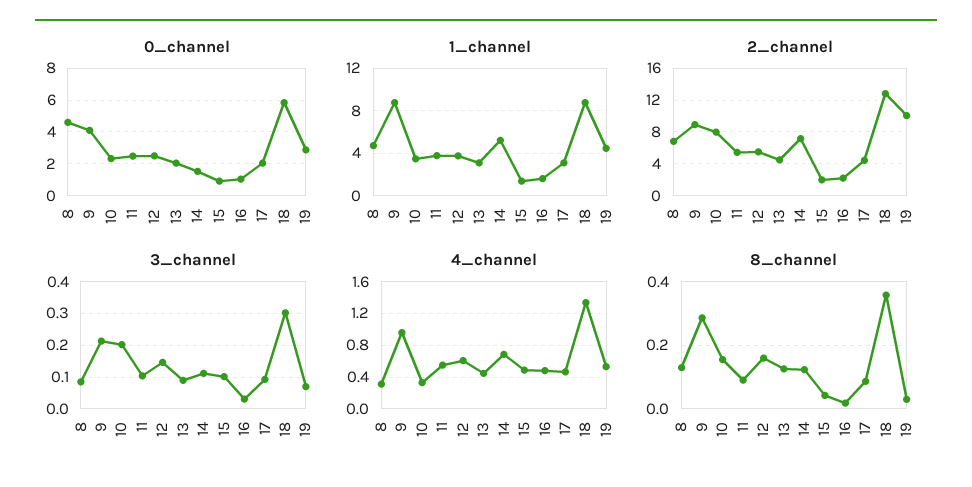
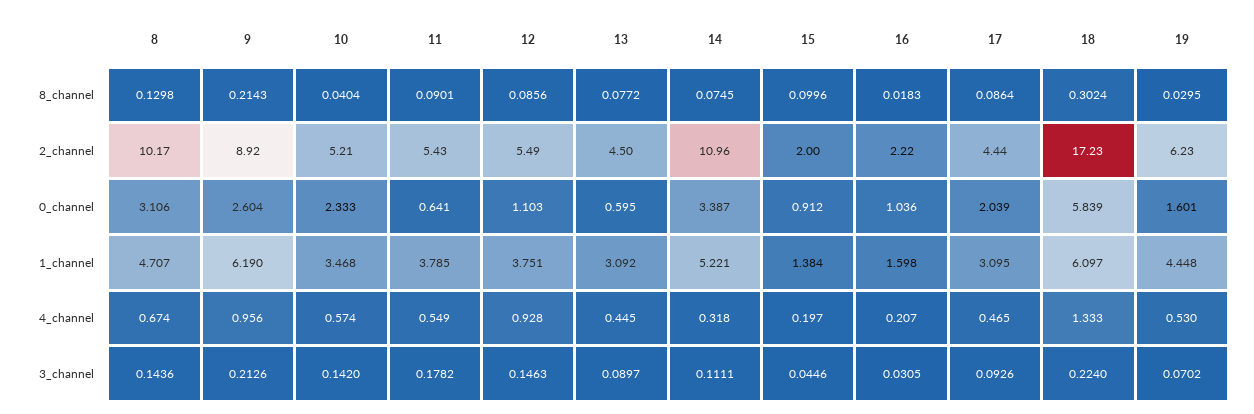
  {
    "0_channel": {
-     "8": 4.5,
+     "8": 3.106,
-     "9": 4,
+     "9": 2.604,
      "10": 2.333,
-     "11": 2.5,
+     "11": 0.641,
-     "12": 2.5,
+     "12": 1.103,
-     "13": 2,
+     "13": 0.595,
-     "14": 1.5,
+     "14": 3.387,
      "15": 0.912,
      "16": 1.036,
      "17": 2.039,
      "18": 5.839,
-     "19": 3
+     "19": 1.601
    },
    "1_channel": {
      "8": 4.707,
-     "9": 9,
+     "9": 6.19,
      "10": 3.468,
      "11": 3.785,
      "12": 3.751,
      "13": 3.092,
      "14": 5.221,
      "15": 1.384,
      "16": 1.598,
      "17": 3.095,
-     "18": 9,
+     "18": 6.097,
      "19": 4.448
    },
    "2_channel": {
-     "8": 7,
+     "8": 10.17,
      "9": 8.92,
-     "10": 8,
+     "10": 5.21,
      "11": 5.43,
      "12": 5.49,
      "13": 4.5,
-     "14": 7,
+     "14": 10.96,
      "15": 2,
      "16": 2.22,
      "17": 4.44,
-     "18": 13,
+     "18": 17.23,
-     "19": 10
+     "19": 6.23
    },
    "3_channel": {
-     "8": 0.08,
+     "8": 0.1436,
      "9": 0.2126,
-     "10": 0.2,
+     "10": 0.142,
-     "11": 0.1,
+     "11": 0.1782,
      "12": 0.1463,
      "13": 0.0897,
      "14": 0.1111,
-     "15": 0.1,
+     "15": 0.0446,
      "16": 0.0305,
      "17": 0.0926,
-     "18": 0.3,
+     "18": 0.224,
      "19": 0.0702
    },
    "4_channel": {
-     "8": 0.3,
+     "8": 0.674,
      "9": 0.956,
-     "10": 0.3,
+     "10": 0.574,
      "11": 0.549,
-     "12": 0.6,
+     "12": 0.928,
      "13": 0.445,
-     "14": 0.7,
+     "14": 0.318,
-     "15": 0.5,
+     "15": 0.197,
-     "16": 0.5,
+     "16": 0.207,
      "17": 0.465,
      "18": 1.333,
      "19": 0.53
    },
    "8_channel": {
      "8": 0.1298,
-     "9": 0.28,
+     "9": 0.2143,
-     "10": 0.16,
+     "10": 0.0404,
      "11": 0.0901,
-     "12": 0.16,
+     "12": 0.0856,
-     "13": 0.12,
+     "13": 0.0772,
-     "14": 0.12,
+     "14": 0.0745,
-     "15": 0.04,
+     "15": 0.0996,
      "16": 0.0183,
      "17": 0.0864,
-     "18": 0.36,
+     "18": 0.3024,
      "19": 0.0295
    }
  }

